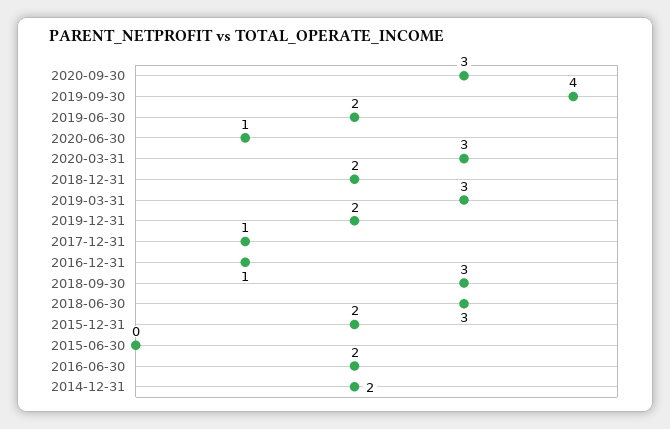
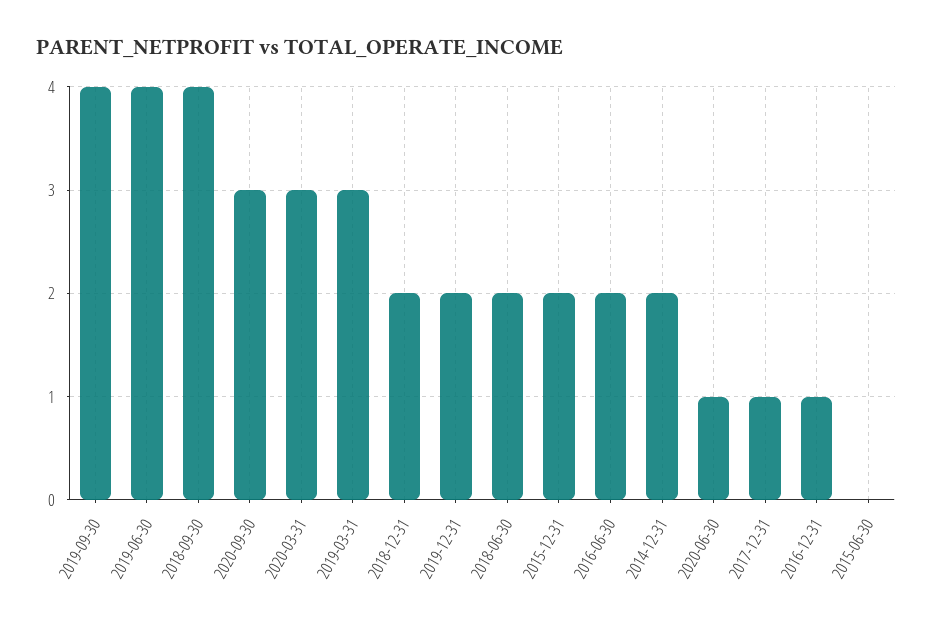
  {
    "2020-09-30": 3,
    "2019-09-30": 4,
-   "2019-06-30": 2,
+   "2019-06-30": 4,
    "2020-06-30": 1,
    "2020-03-31": 3,
    "2018-12-31": 2,
    "2019-03-31": 3,
    "2019-12-31": 2,
    "2017-12-31": 1,
    "2016-12-31": 1,
-   "2018-09-30": 3,
+   "2018-09-30": 4,
-   "2018-06-30": 3,
+   "2018-06-30": 2,
    "2015-12-31": 2,
    "2015-06-30": 0,
    "2016-06-30": 2,
    "2014-12-31": 2
  }

